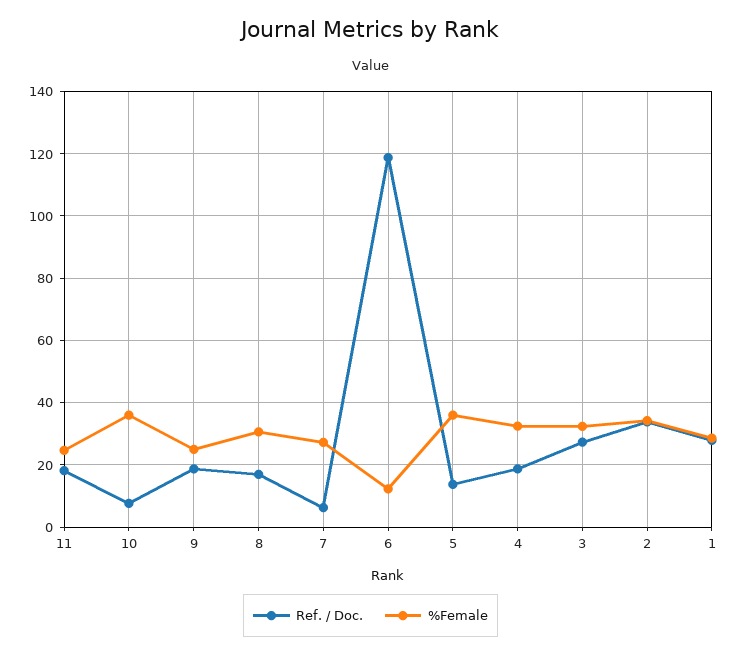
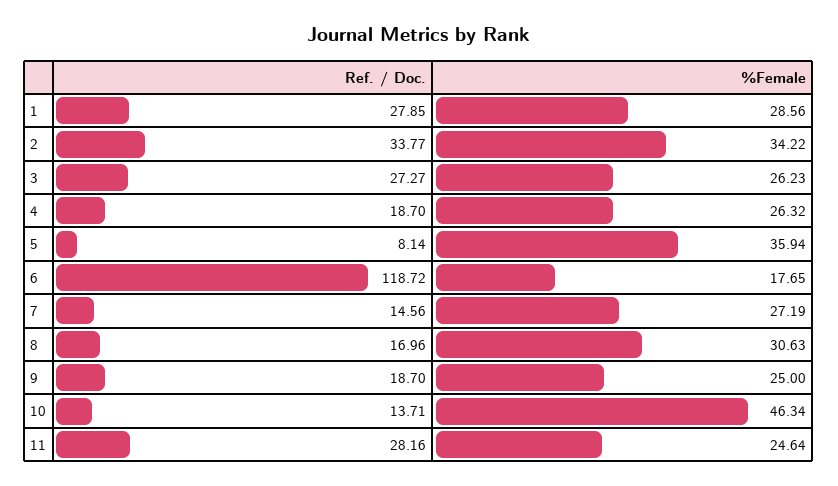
  {
    "Ref. / Doc.": {
-     "11": 18,
+     "11": 28.16,
-     "10": 8,
+     "10": 13.71,
      "9": 18.7,
      "8": 16.96,
-     "7": 6,
+     "7": 14.56,
      "6": 118.72,
-     "5": 14,
+     "5": 8.14,
      "4": 18.7,
      "3": 27.27,
      "2": 33.77,
      "1": 27.85
    },
    "%Female": {
      "11": 24.64,
-     "10": 36,
+     "10": 46.34,
      "9": 25,
      "8": 30.63,
      "7": 27.19,
-     "6": 12,
+     "6": 17.65,
      "5": 35.94,
-     "4": 32,
+     "4": 26.32,
-     "3": 32,
+     "3": 26.23,
      "2": 34.22,
      "1": 28.56
    }
  }

